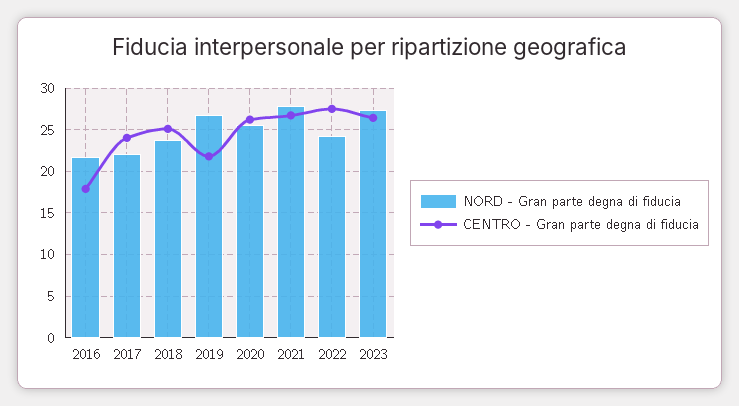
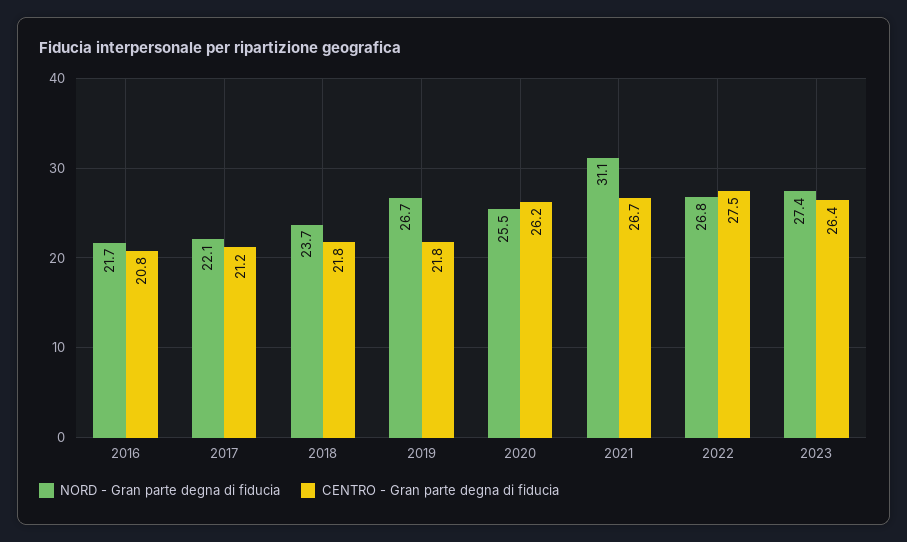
  {
    "NORD - Gran parte degna di fiducia": {
      "2016": 21.7,
      "2017": 22.1,
      "2018": 23.7,
      "2019": 26.7,
      "2020": 25.5,
-     "2021": 28,
+     "2021": 31.1,
-     "2022": 24,
+     "2022": 26.8,
      "2023": 27.4
    },
    "CENTRO - Gran parte degna di fiducia": {
-     "2016": 18,
+     "2016": 20.8,
-     "2017": 24,
+     "2017": 21.2,
-     "2018": 25,
+     "2018": 21.8,
      "2019": 21.8,
      "2020": 26.2,
      "2021": 26.7,
      "2022": 27.5,
      "2023": 26.4
    }
  }

